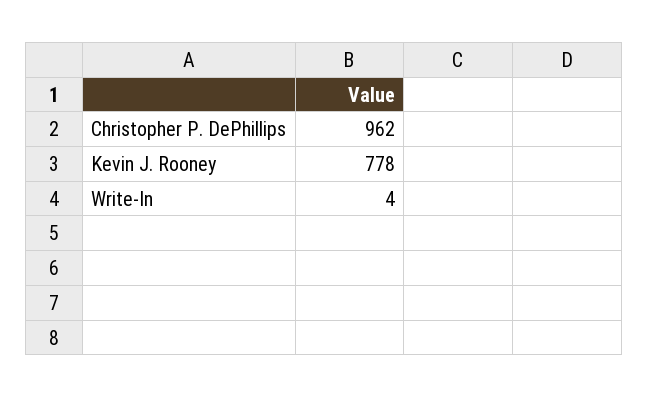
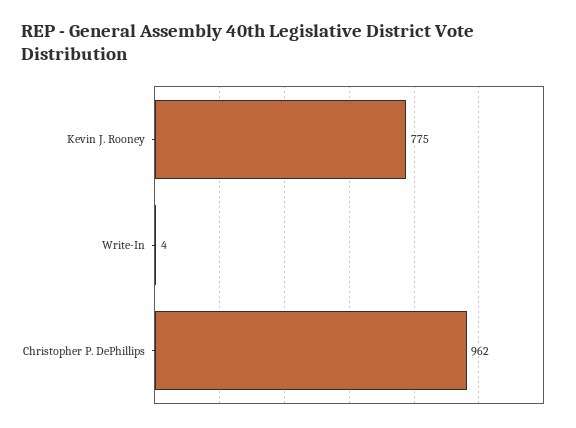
  {
    "Christopher P. DePhillips": 962,
-   "Kevin J. Rooney": 778,
+   "Kevin J. Rooney": 775,
    "Write-In": 4
  }

